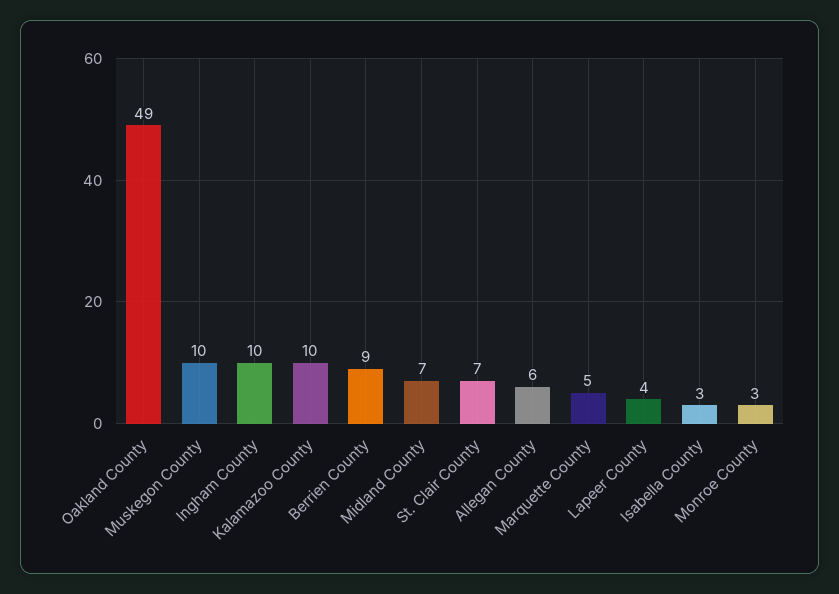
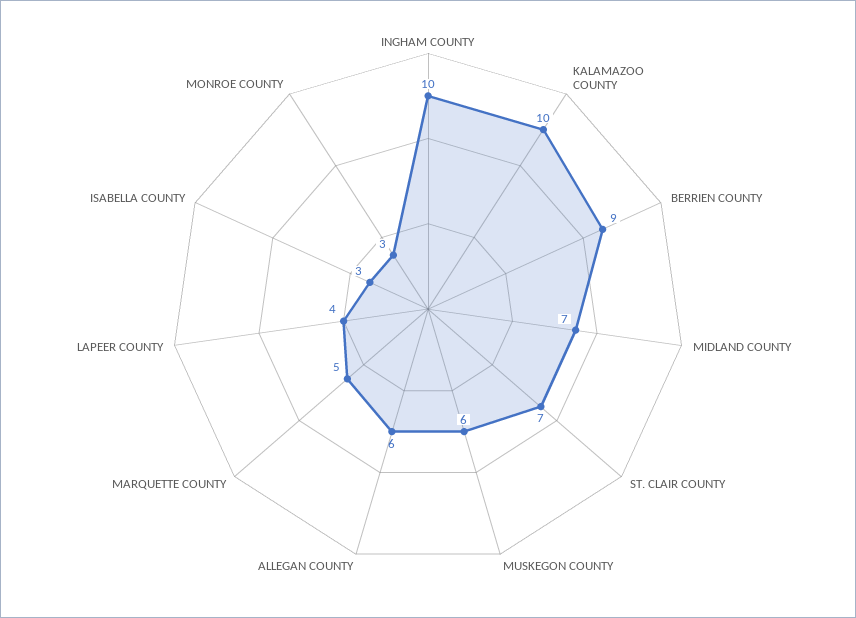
  {
-   "Oakland County": 49,
-   "Muskegon County": 10,
+   "Muskegon County": 6,
    "Ingham County": 10,
    "Kalamazoo County": 10,
    "Berrien County": 9,
    "Midland County": 7,
    "St. Clair County": 7,
    "Allegan County": 6,
    "Marquette County": 5,
    "Lapeer County": 4,
    "Isabella County": 3,
    "Monroe County": 3
  }

